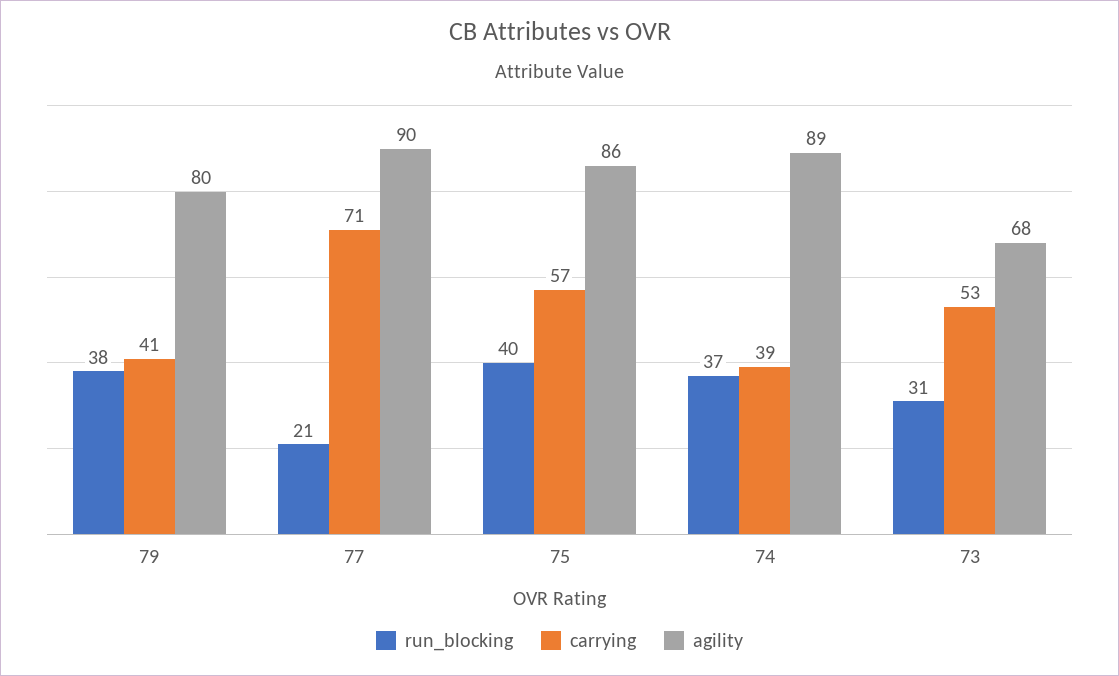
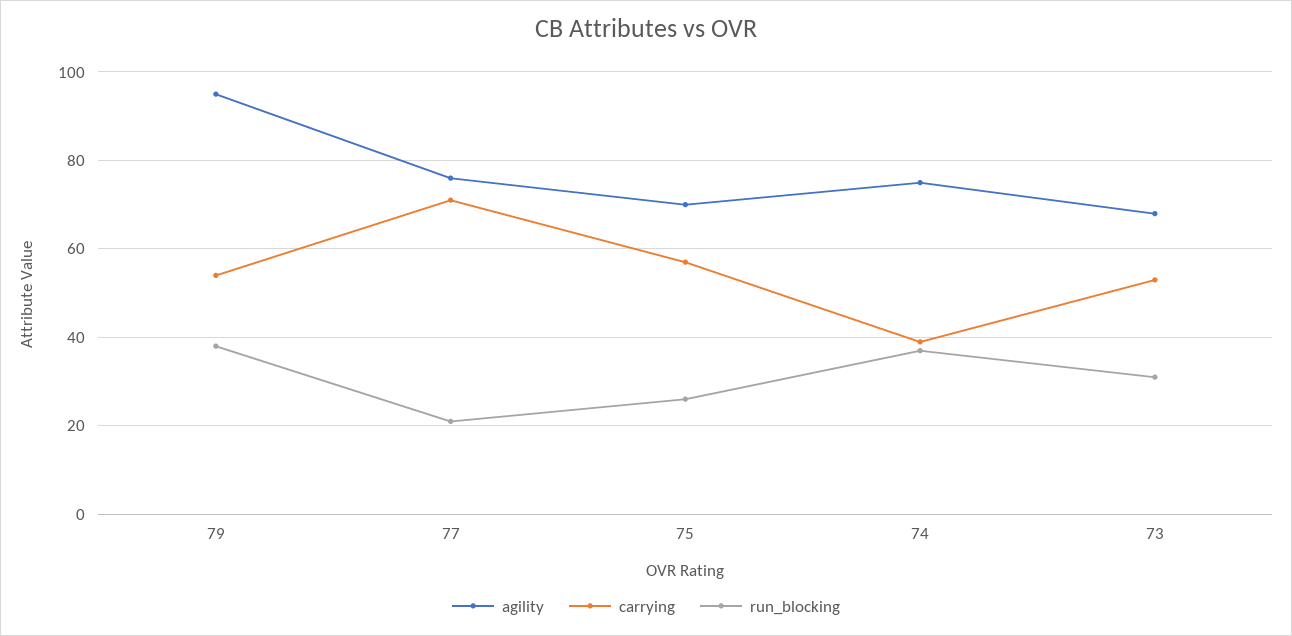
  {
    "run_blocking": {
      "79": 38,
      "77": 21,
-     "75": 40,
+     "75": 25,
      "74": 37,
      "73": 31
    },
    "carrying": {
-     "79": 41,
+     "79": 55,
      "77": 71,
      "75": 57,
      "74": 39,
      "73": 53
    },
    "agility": {
-     "79": 80,
+     "79": 95,
-     "77": 90,
+     "77": 75,
-     "75": 86,
+     "75": 70,
-     "74": 89,
+     "74": 75,
      "73": 68
    }
  }

